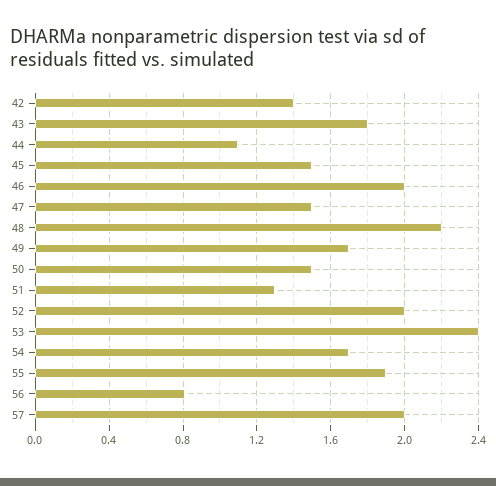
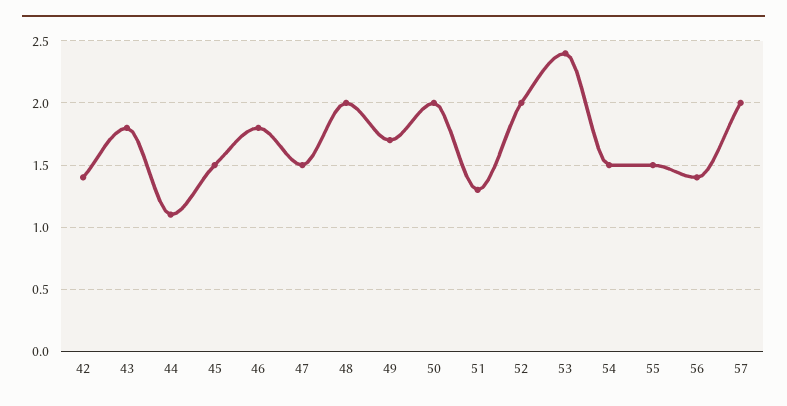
  {
    "42": 1.4,
    "43": 1.8,
    "44": 1.1,
    "45": 1.5,
-   "46": 2,
+   "46": 1.8,
    "47": 1.5,
-   "48": 2.2,
+   "48": 2,
    "49": 1.7,
-   "50": 1.5,
+   "50": 2,
    "51": 1.3,
    "52": 2,
    "53": 2.4,
-   "54": 1.7,
+   "54": 1.5,
-   "55": 1.9,
+   "55": 1.5,
-   "56": 0.8,
+   "56": 1.4,
    "57": 2
  }

